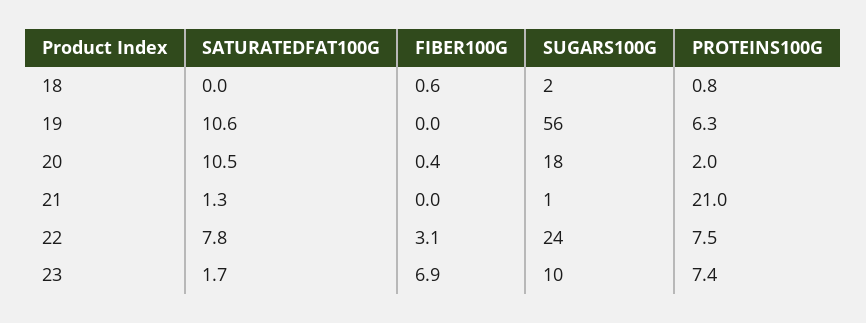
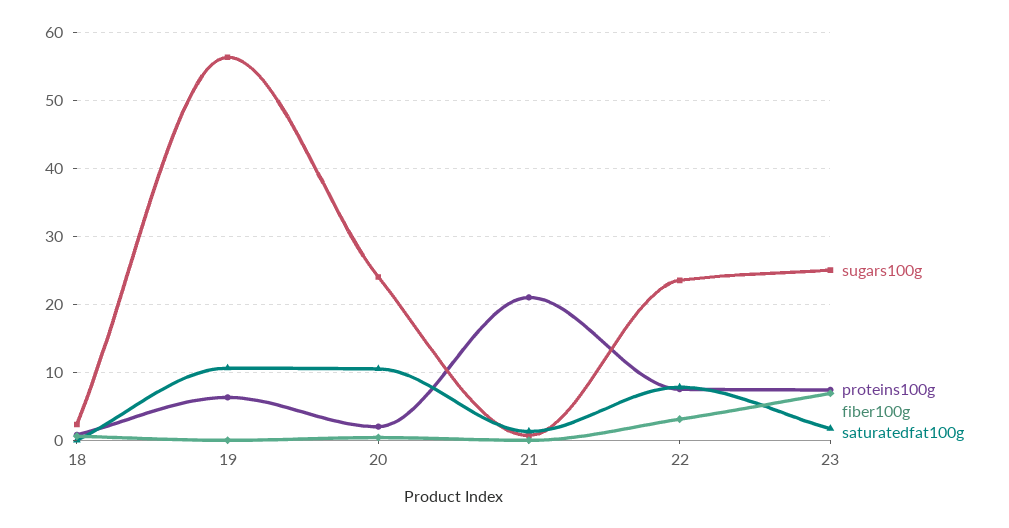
  {
    "SATURATEDFAT100G": {
      "18": 0,
      "19": 10.6,
      "20": 10.5,
      "21": 1.3,
      "22": 7.8,
      "23": 1.7
    },
    "FIBER100G": {
      "18": 0.6,
      "19": 0,
      "20": 0.4,
      "21": 0,
      "22": 3.1,
      "23": 6.9
    },
    "SUGARS100G": {
      "18": 2,
      "19": 56,
-     "20": 18,
+     "20": 24,
      "21": 1,
      "22": 24,
-     "23": 10
+     "23": 25
    },
    "PROTEINS100G": {
      "18": 0.8,
      "19": 6.3,
      "20": 2,
      "21": 21,
      "22": 7.5,
      "23": 7.4
    }
  }

